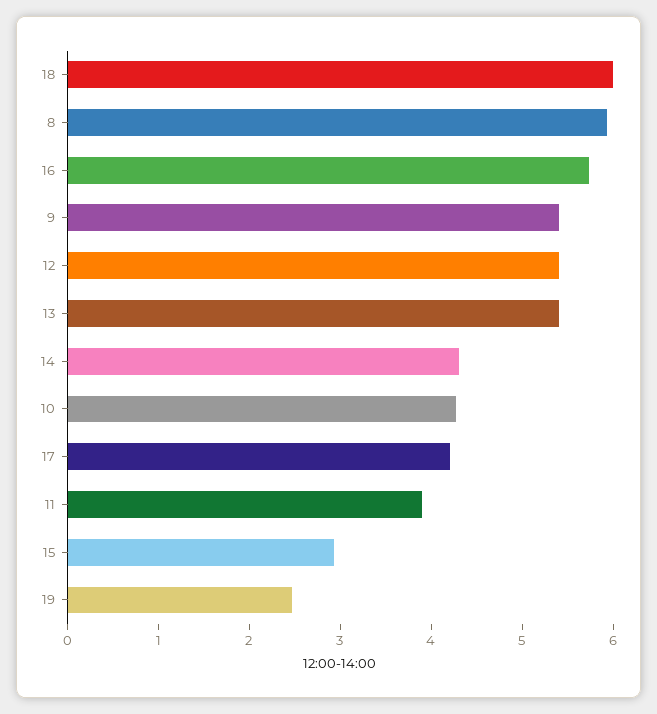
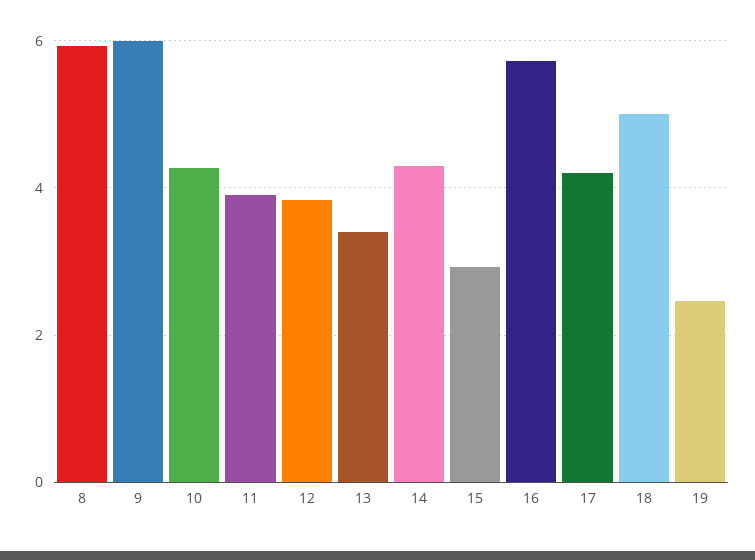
  {
-   "18": 6,
+   "18": 5,
    "8": 6,
    "16": 5.8,
-   "9": 5.4,
+   "9": 6,
-   "12": 5.4,
+   "12": 3.8,
-   "13": 5.4,
+   "13": 3.4,
    "14": 4.4,
    "10": 4.2,
    "17": 4.2,
    "11": 4,
    "15": 3,
    "19": 2.4
  }

